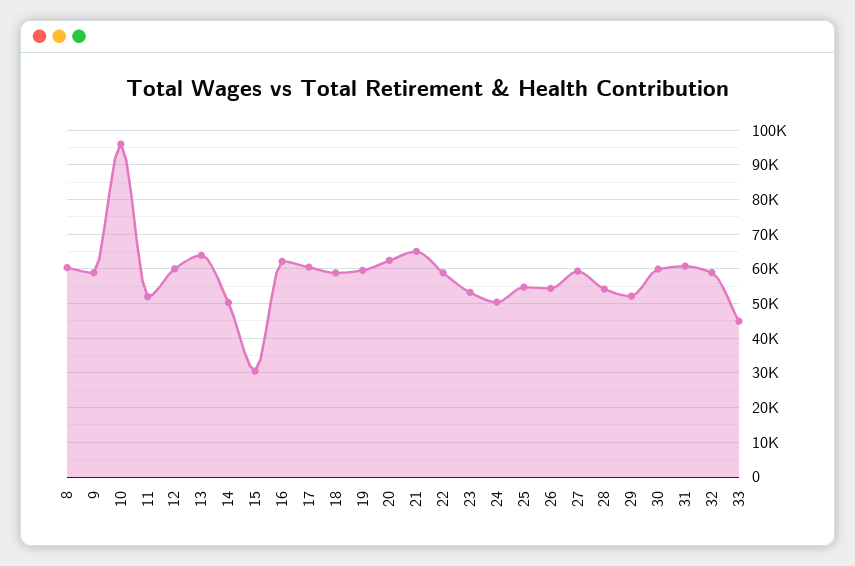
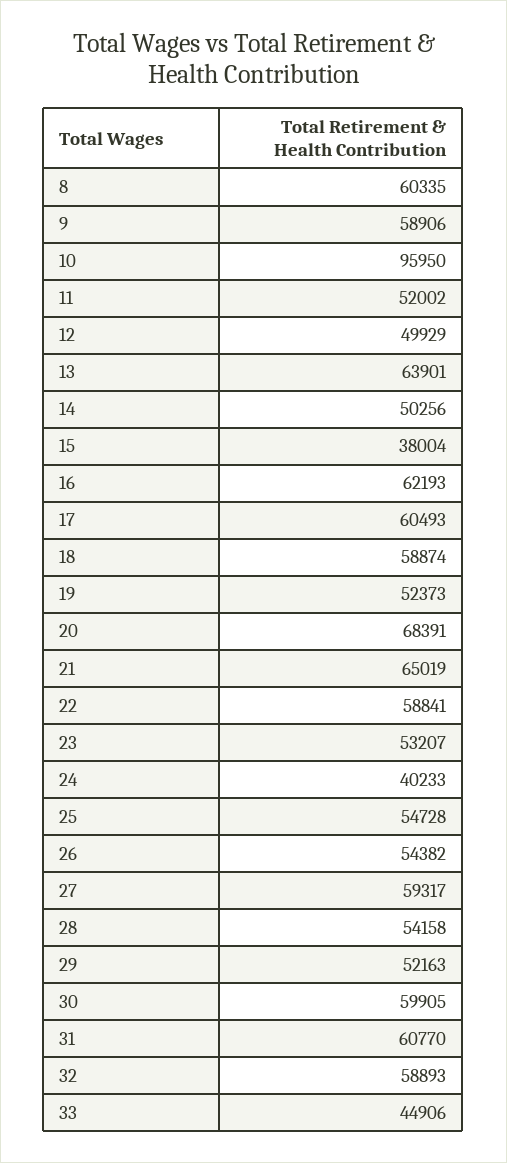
  {
    "8": 60335,
    "9": 58906,
    "10": 95950,
    "11": 52002,
-   "12": 60000,
+   "12": 49929,
    "13": 63901,
    "14": 50256,
-   "15": 30000,
+   "15": 38004,
    "16": 62193,
    "17": 60493,
    "18": 58874,
-   "19": 60000,
+   "19": 52373,
-   "20": 62000,
+   "20": 68391,
    "21": 65019,
    "22": 58841,
    "23": 53207,
-   "24": 50000,
+   "24": 40233,
    "25": 54728,
    "26": 54382,
    "27": 59317,
    "28": 54158,
    "29": 52163,
    "30": 59905,
    "31": 60770,
    "32": 58893,
    "33": 44906
  }

